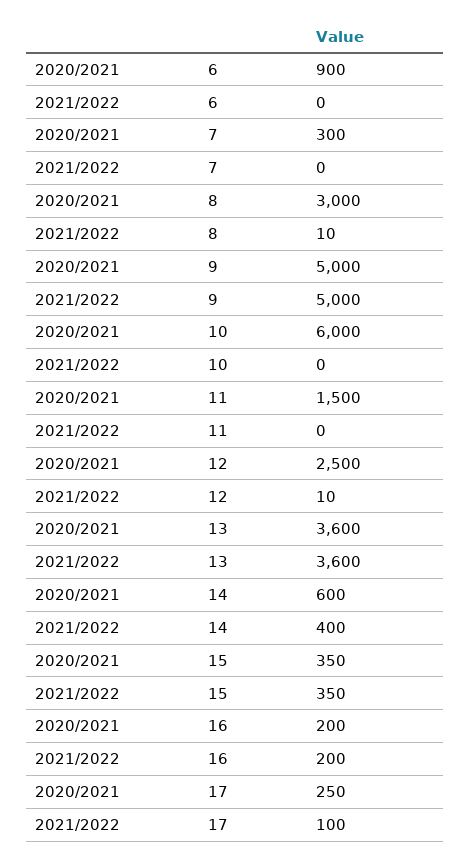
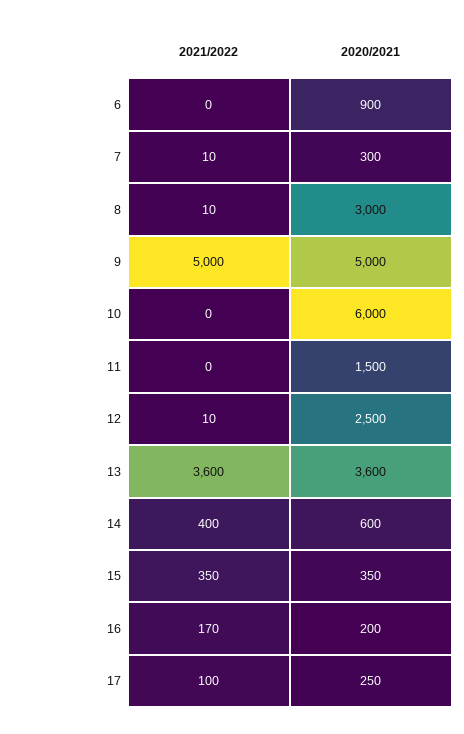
  {
    "2020/2021": {
      "6": 900,
      "7": 300,
      "8": 3000,
      "9": 5000,
      "10": 6000,
      "11": 1500,
      "12": 2500,
      "13": 3600,
      "14": 600,
      "15": 350,
      "16": 200,
      "17": 250
    },
    "2021/2022": {
      "6": 0,
-     "7": 0,
+     "7": 10,
      "8": 10,
      "9": 5000,
      "10": 0,
      "11": 0,
      "12": 10,
      "13": 3600,
      "14": 400,
      "15": 350,
-     "16": 200,
+     "16": 170,
      "17": 100
    }
  }

